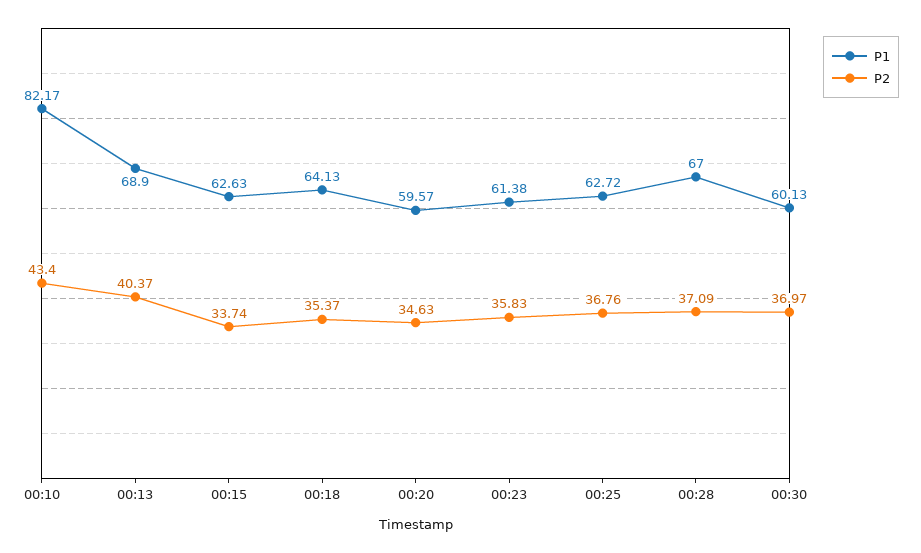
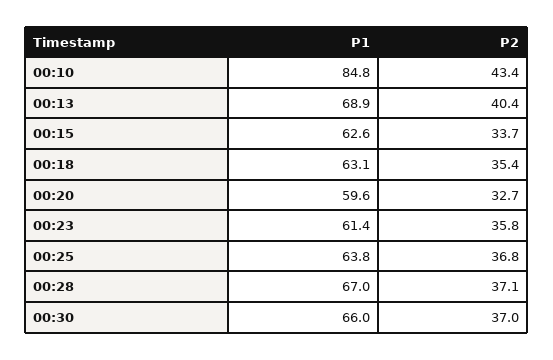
  {
    "P1": {
-     "00:10": 82.17,
+     "00:10": 84.8,
      "00:13": 68.9,
      "00:15": 62.63,
-     "00:18": 64.13,
+     "00:18": 63.1,
      "00:20": 59.57,
      "00:23": 61.38,
-     "00:25": 62.72,
+     "00:25": 63.8,
      "00:28": 67,
-     "00:30": 60.13
+     "00:30": 66
    },
    "P2": {
      "00:10": 43.4,
      "00:13": 40.37,
      "00:15": 33.74,
      "00:18": 35.37,
-     "00:20": 34.63,
+     "00:20": 32.7,
      "00:23": 35.83,
      "00:25": 36.76,
      "00:28": 37.09,
      "00:30": 36.97
    }
  }

